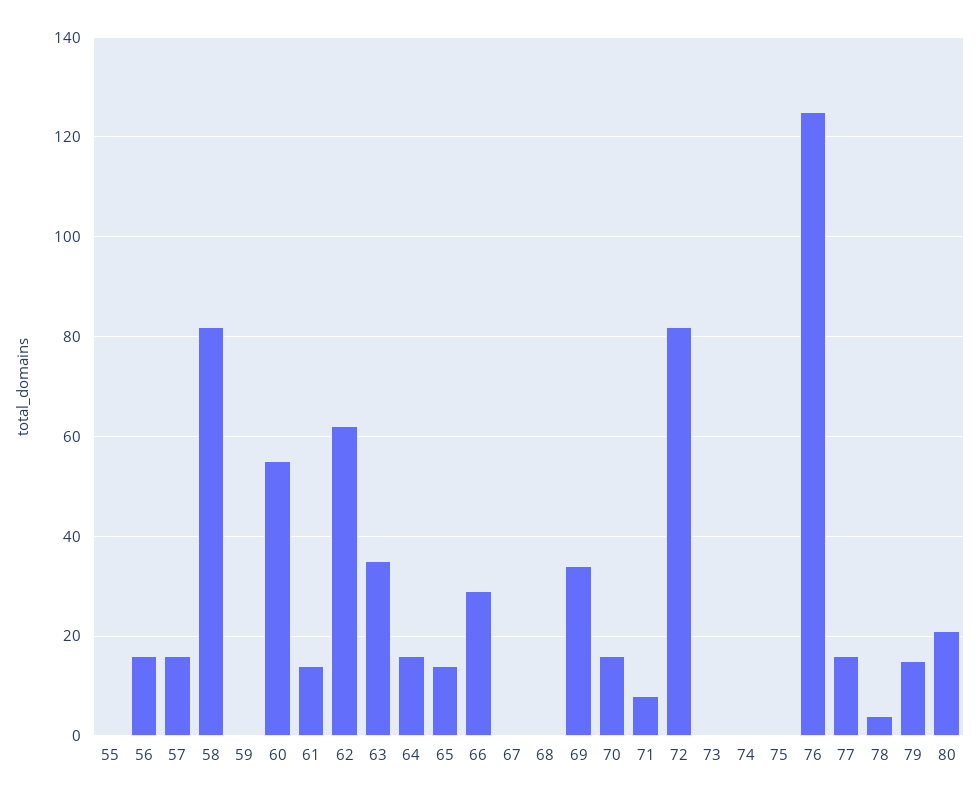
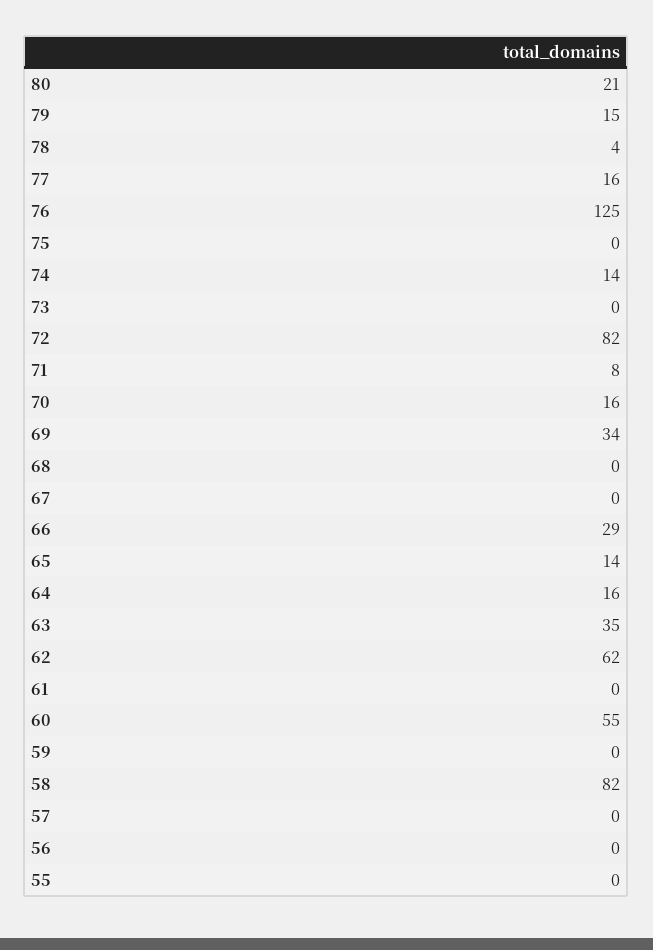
  {
    "55": 0,
-   "56": 15,
+   "56": 0,
-   "57": 15,
+   "57": 0,
    "58": 82,
    "59": 0,
    "60": 55,
-   "61": 15,
+   "61": 0,
    "62": 62,
    "63": 35,
    "64": 16,
    "65": 14,
    "66": 29,
    "67": 0,
    "68": 0,
    "69": 34,
    "70": 16,
    "71": 8,
    "72": 82,
    "73": 0,
-   "74": 0,
+   "74": 14,
    "75": 0,
    "76": 125,
    "77": 16,
    "78": 4,
    "79": 15,
    "80": 21
  }

